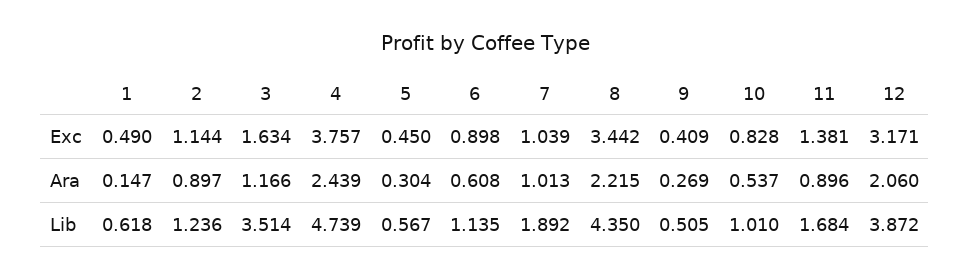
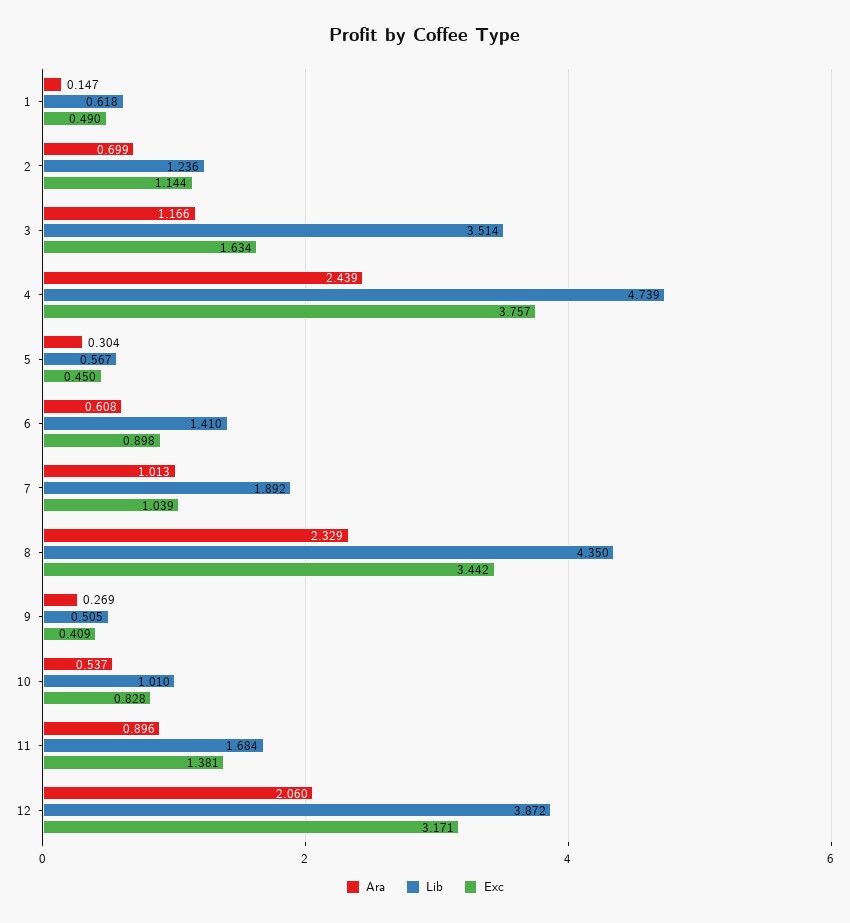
  {
    "Exc": {
      "1": 0.49,
      "2": 1.144,
      "3": 1.634,
      "4": 3.757,
      "5": 0.45,
      "6": 0.898,
      "7": 1.039,
      "8": 3.442,
      "9": 0.409,
      "10": 0.828,
      "11": 1.381,
      "12": 3.171
    },
    "Ara": {
      "1": 0.147,
-     "2": 0.897,
+     "2": 0.699,
      "3": 1.166,
      "4": 2.439,
      "5": 0.304,
      "6": 0.608,
      "7": 1.013,
-     "8": 2.215,
+     "8": 2.329,
      "9": 0.269,
      "10": 0.537,
      "11": 0.896,
      "12": 2.06
    },
    "Lib": {
      "1": 0.618,
      "2": 1.236,
      "3": 3.514,
      "4": 4.739,
      "5": 0.567,
-     "6": 1.135,
+     "6": 1.41,
      "7": 1.892,
      "8": 4.35,
      "9": 0.505,
      "10": 1.01,
      "11": 1.684,
      "12": 3.872
    }
  }

